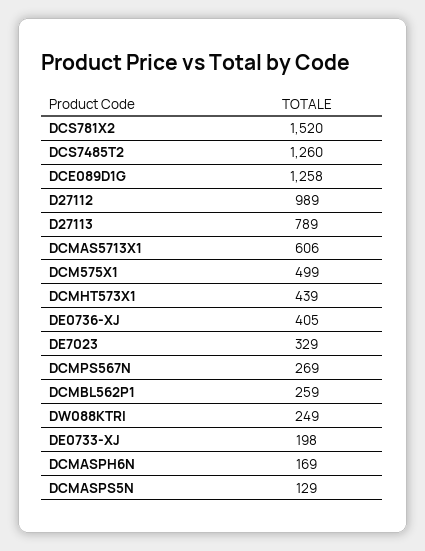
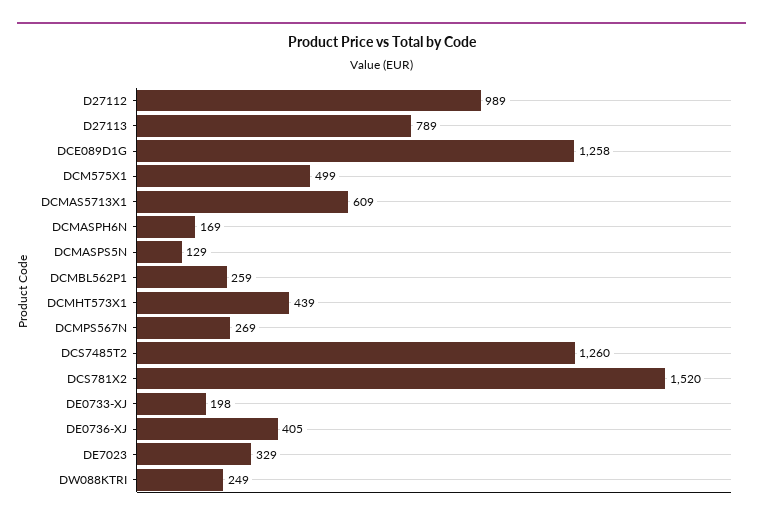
  {
    "DCS781X2": 1520,
    "DCS7485T2": 1260,
    "DCE089D1G": 1258,
    "D27112": 989,
    "D27113": 789,
-   "DCMAS5713X1": 606,
+   "DCMAS5713X1": 609,
    "DCM575X1": 499,
    "DCMHT573X1": 439,
    "DE0736-XJ": 405,
    "DE7023": 329,
    "DCMPS567N": 269,
    "DCMBL562P1": 259,
    "DW088KTRI": 249,
    "DE0733-XJ": 198,
    "DCMASPH6N": 169,
    "DCMASPS5N": 129
  }

